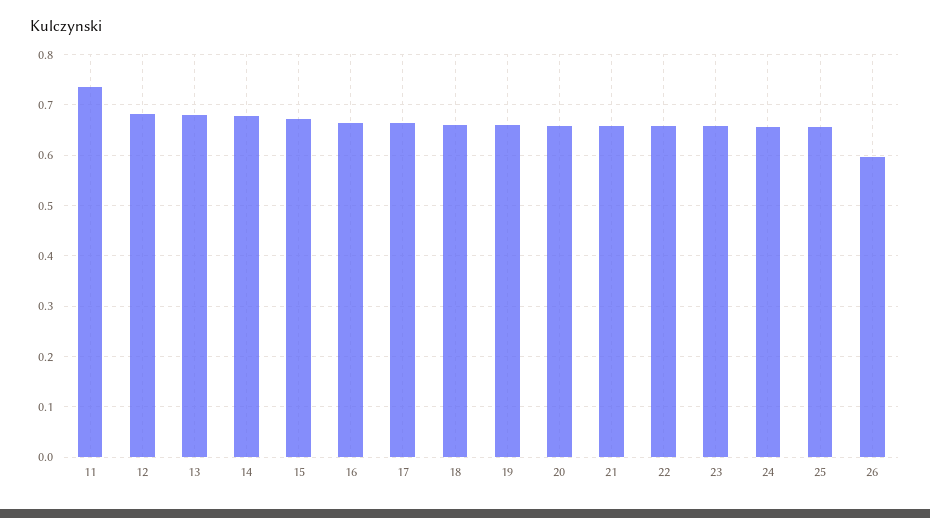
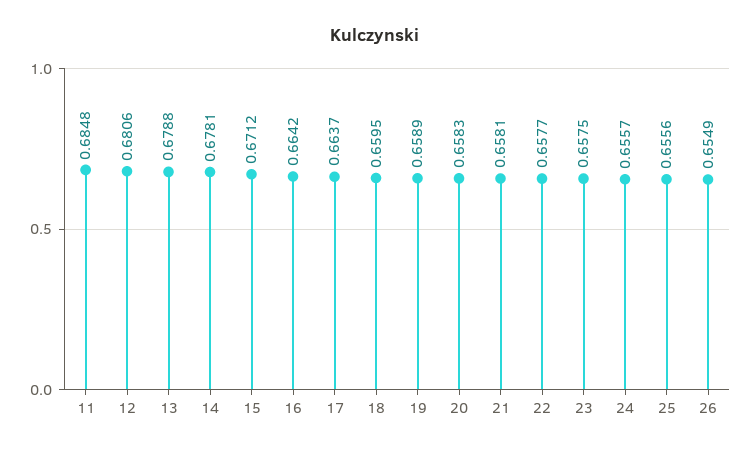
  {
-   "11": 0.74,
+   "11": 0.6848,
    "12": 0.6806,
    "13": 0.6788,
    "14": 0.6781,
    "15": 0.6712,
    "16": 0.6642,
    "17": 0.6637,
    "18": 0.6595,
    "19": 0.6589,
    "20": 0.6583,
    "21": 0.6581,
    "22": 0.6577,
    "23": 0.6575,
    "24": 0.6557,
    "25": 0.6556,
-   "26": 0.6
+   "26": 0.6549
  }

